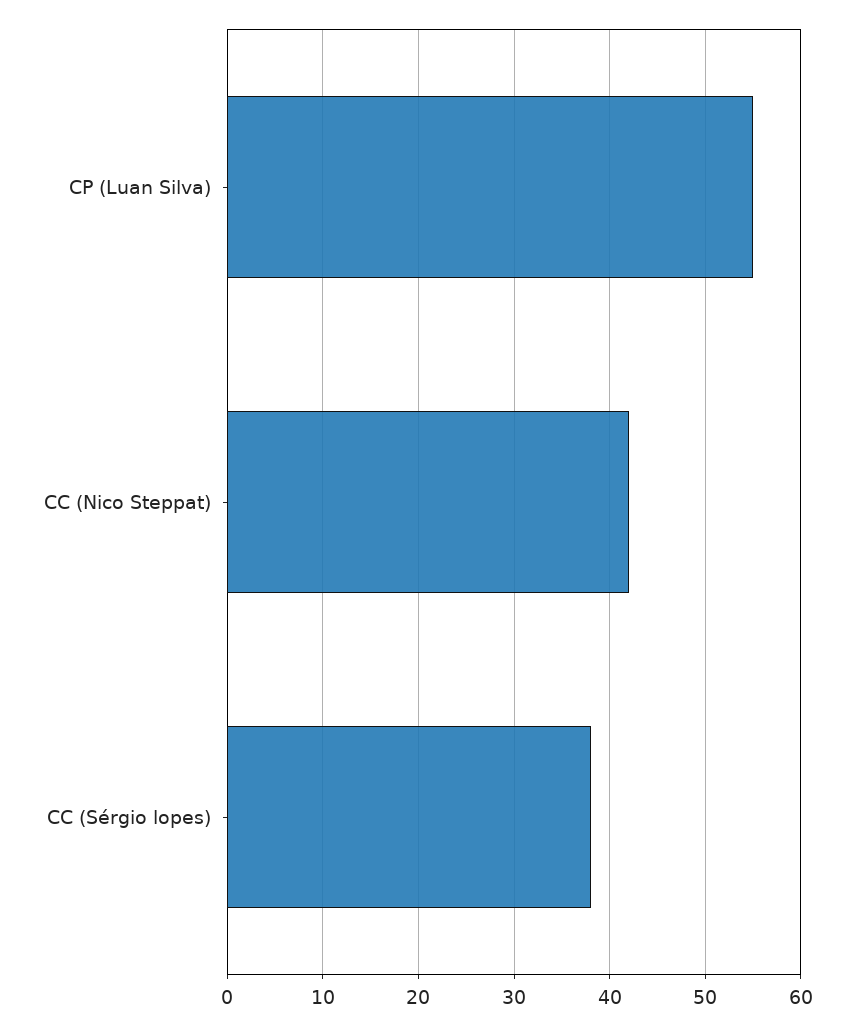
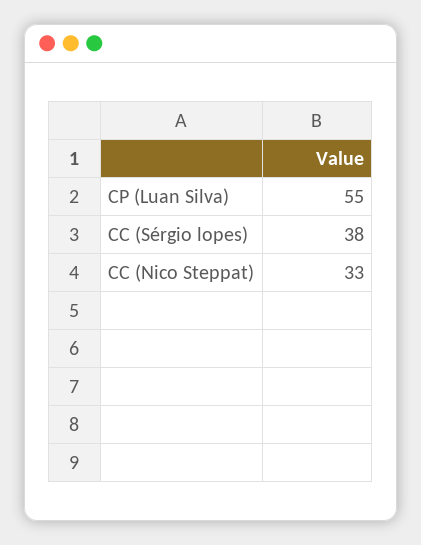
  {
    "CP (Luan Silva)": 55,
-   "CC (Nico Steppat)": 42,
+   "CC (Nico Steppat)": 33,
    "CC (Sérgio lopes)": 38
  }

